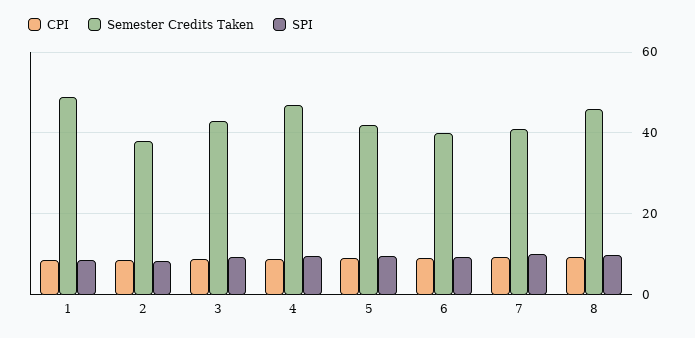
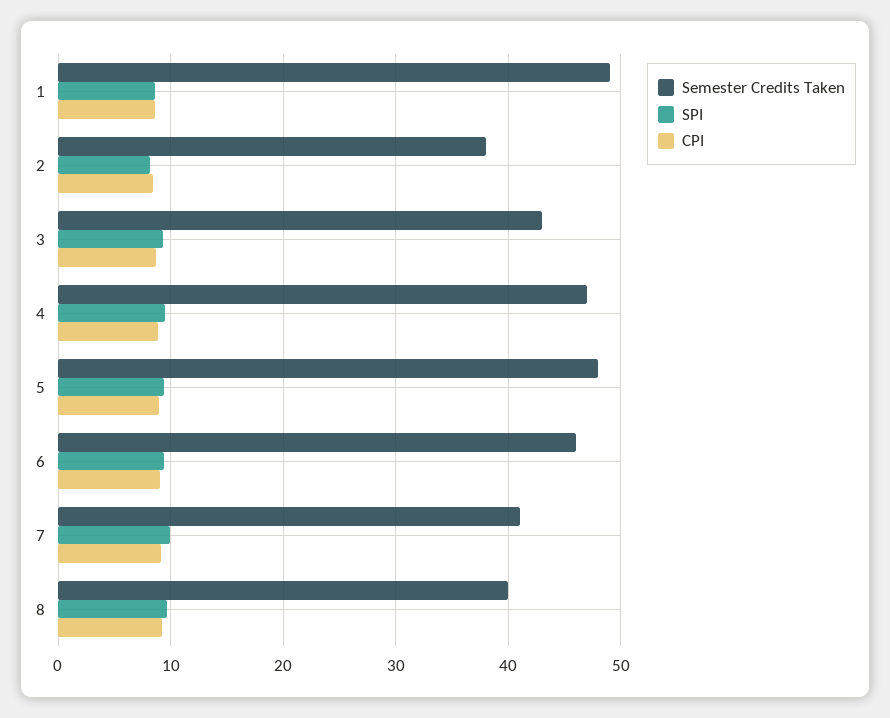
  {
    "CPI": {
      "1": 9,
      "2": 8,
      "3": 9,
      "4": 9,
      "5": 9,
      "6": 9,
      "7": 9,
      "8": 9
    },
    "Semester Credits Taken": {
      "1": 49,
      "2": 38,
      "3": 43,
      "4": 47,
-     "5": 42,
+     "5": 48,
-     "6": 40,
+     "6": 46,
      "7": 41,
-     "8": 46
+     "8": 40
    },
    "SPI": {
      "1": 9,
      "2": 8,
      "3": 9,
      "4": 9,
      "5": 9,
      "6": 9,
      "7": 10,
      "8": 10
    }
  }

